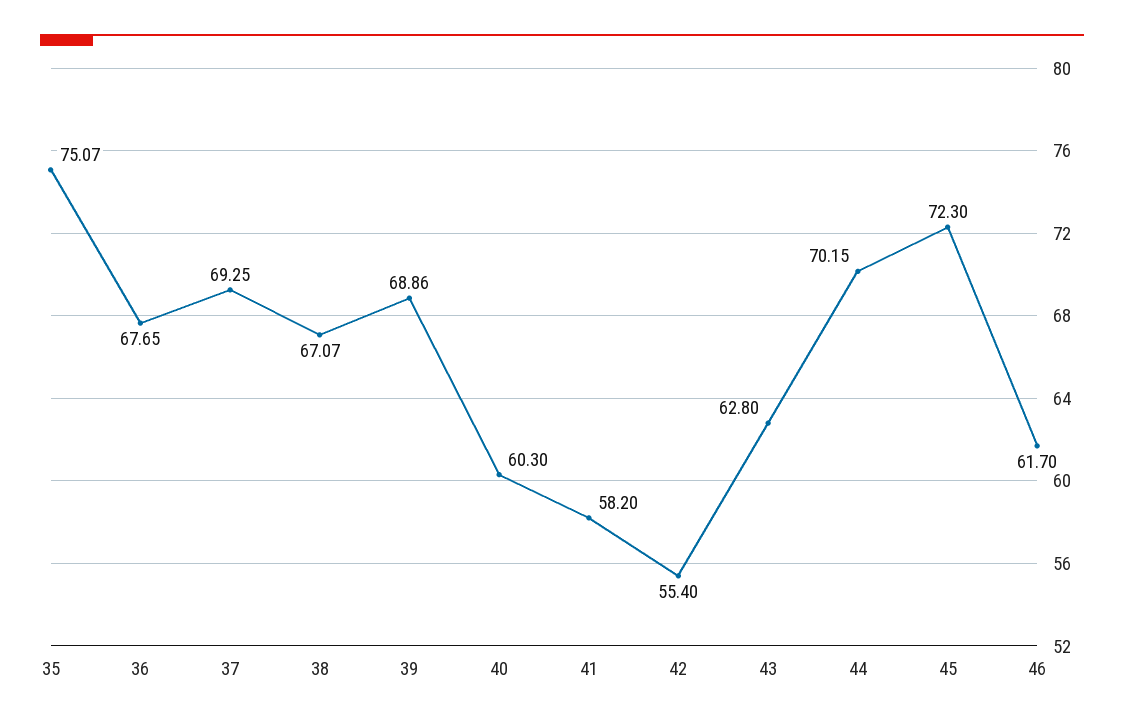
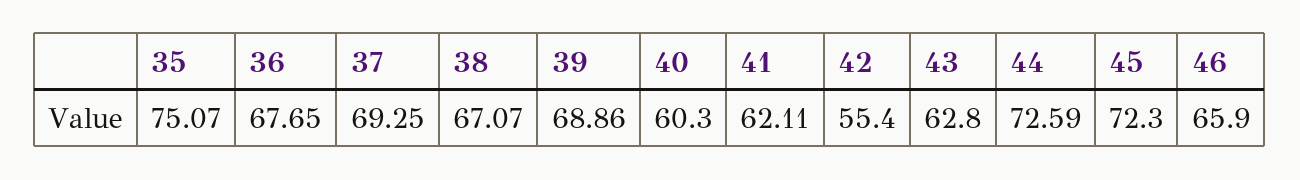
  {
    "35": 75.07,
    "36": 67.65,
    "37": 69.25,
    "38": 67.07,
    "39": 68.86,
    "40": 60.3,
-   "41": 58.2,
+   "41": 62.11,
    "42": 55.4,
    "43": 62.8,
-   "44": 70.15,
+   "44": 72.59,
    "45": 72.3,
-   "46": 61.7
+   "46": 65.9
  }

